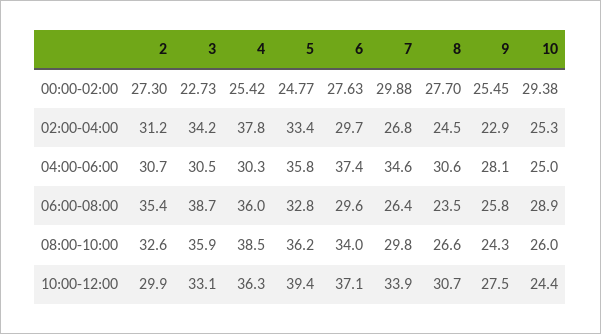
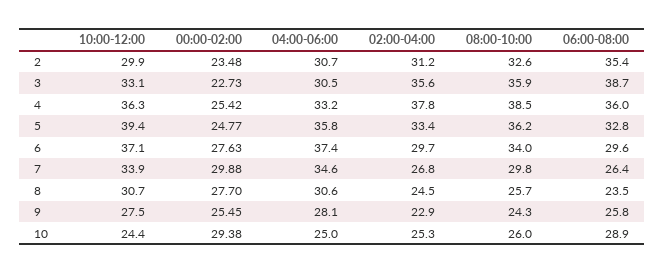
  {
    "2": {
-     "00:00-02:00": 27.3,
+     "00:00-02:00": 23.48,
      "02:00-04:00": 31.2,
      "04:00-06:00": 30.7,
      "06:00-08:00": 35.4,
      "08:00-10:00": 32.6,
      "10:00-12:00": 29.9
    },
    "3": {
      "00:00-02:00": 22.73,
-     "02:00-04:00": 34.2,
+     "02:00-04:00": 35.6,
      "04:00-06:00": 30.5,
      "06:00-08:00": 38.7,
      "08:00-10:00": 35.9,
      "10:00-12:00": 33.1
    },
    "4": {
      "00:00-02:00": 25.42,
      "02:00-04:00": 37.8,
-     "04:00-06:00": 30.3,
+     "04:00-06:00": 33.2,
      "06:00-08:00": 36,
      "08:00-10:00": 38.5,
      "10:00-12:00": 36.3
    },
    "5": {
      "00:00-02:00": 24.77,
      "02:00-04:00": 33.4,
      "04:00-06:00": 35.8,
      "06:00-08:00": 32.8,
      "08:00-10:00": 36.2,
      "10:00-12:00": 39.4
    },
    "6": {
      "00:00-02:00": 27.63,
      "02:00-04:00": 29.7,
      "04:00-06:00": 37.4,
      "06:00-08:00": 29.6,
      "08:00-10:00": 34,
      "10:00-12:00": 37.1
    },
    "7": {
      "00:00-02:00": 29.88,
      "02:00-04:00": 26.8,
      "04:00-06:00": 34.6,
      "06:00-08:00": 26.4,
      "08:00-10:00": 29.8,
      "10:00-12:00": 33.9
    },
    "8": {
      "00:00-02:00": 27.7,
      "02:00-04:00": 24.5,
      "04:00-06:00": 30.6,
      "06:00-08:00": 23.5,
-     "08:00-10:00": 26.6,
+     "08:00-10:00": 25.7,
      "10:00-12:00": 30.7
    },
    "9": {
      "00:00-02:00": 25.45,
      "02:00-04:00": 22.9,
      "04:00-06:00": 28.1,
      "06:00-08:00": 25.8,
      "08:00-10:00": 24.3,
      "10:00-12:00": 27.5
    },
    "10": {
      "00:00-02:00": 29.38,
      "02:00-04:00": 25.3,
      "04:00-06:00": 25,
      "06:00-08:00": 28.9,
      "08:00-10:00": 26,
      "10:00-12:00": 24.4
    }
  }

